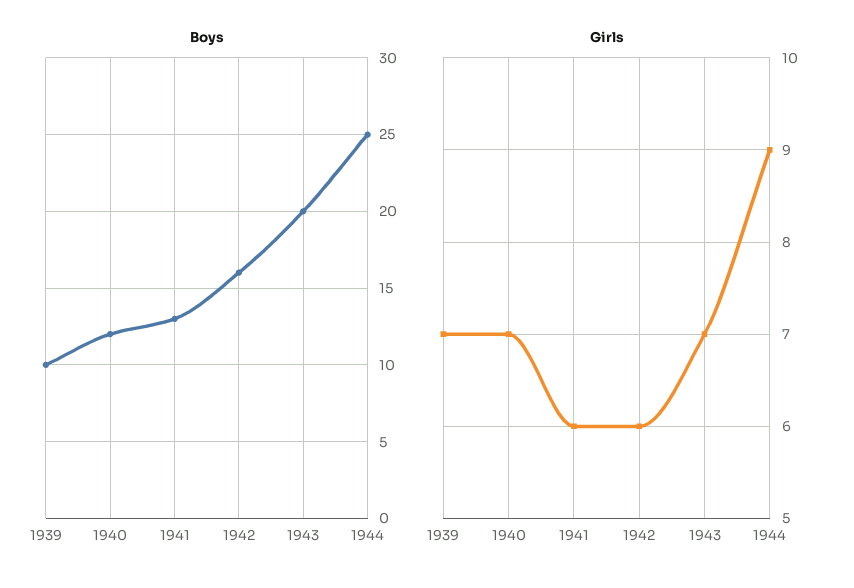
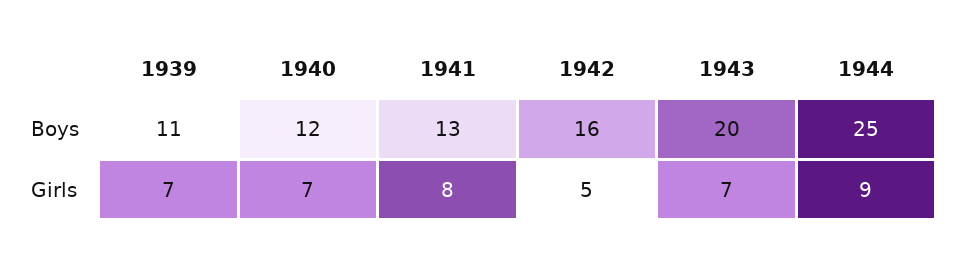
  {
    "Boys": {
-     "1939": 10,
+     "1939": 11,
      "1940": 12,
      "1941": 13,
      "1942": 16,
      "1943": 20,
      "1944": 25
    },
    "Girls": {
      "1939": 7,
      "1940": 7,
-     "1941": 6,
+     "1941": 8,
-     "1942": 6,
+     "1942": 5,
      "1943": 7,
      "1944": 9
    }
  }

